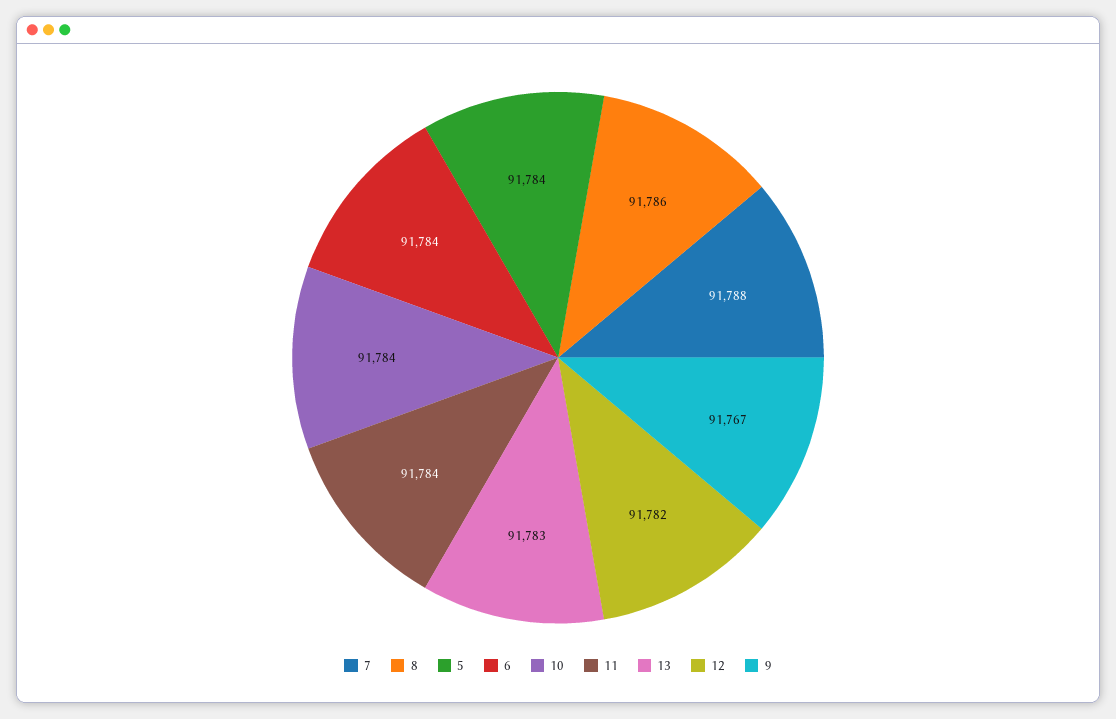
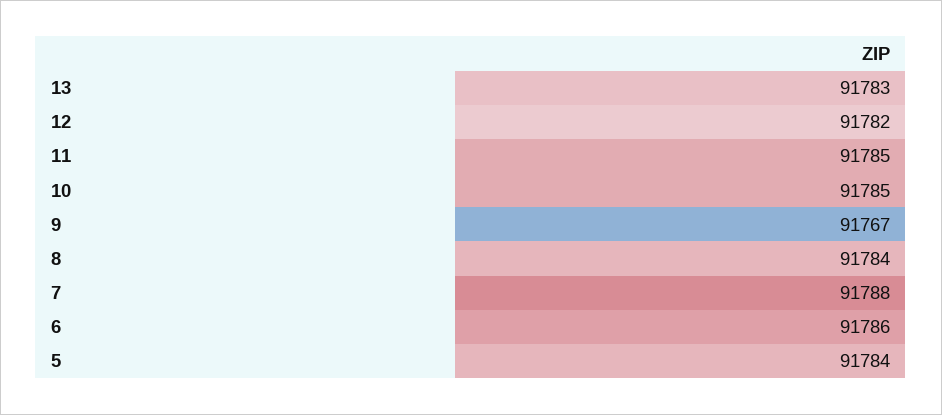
  {
    "7": 91788,
-   "8": 91786,
+   "8": 91784,
    "5": 91784,
-   "6": 91784,
+   "6": 91786,
-   "10": 91784,
+   "10": 91785,
-   "11": 91784,
+   "11": 91785,
    "13": 91783,
    "12": 91782,
    "9": 91767
  }

